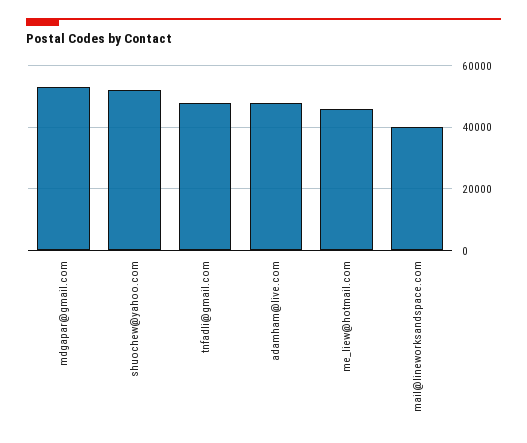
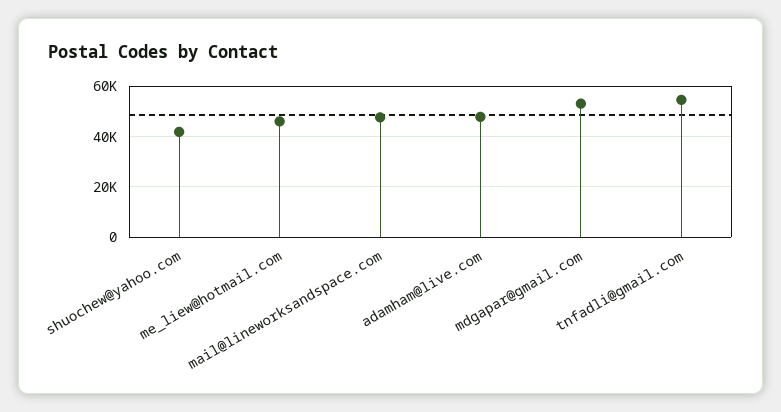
  {
    "mdgapar@gmail.com": 54000,
-   "shuochew@yahoo.com": 52000,
+   "shuochew@yahoo.com": 42500,
-   "tnfadli@gmail.com": 48000,
+   "tnfadli@gmail.com": 55000,
    "adamham@live.com": 48000,
    "me_liew@hotmail.com": 46000,
-   "mail@lineworksandspace.com": 40000
+   "mail@lineworksandspace.com": 47500
  }

